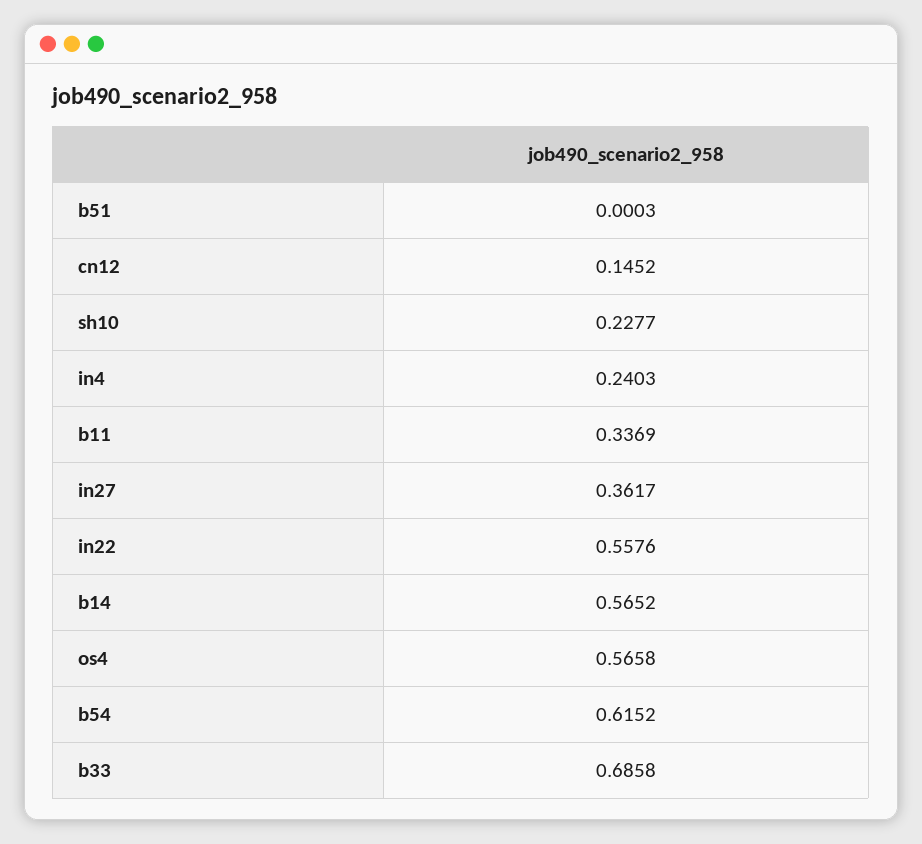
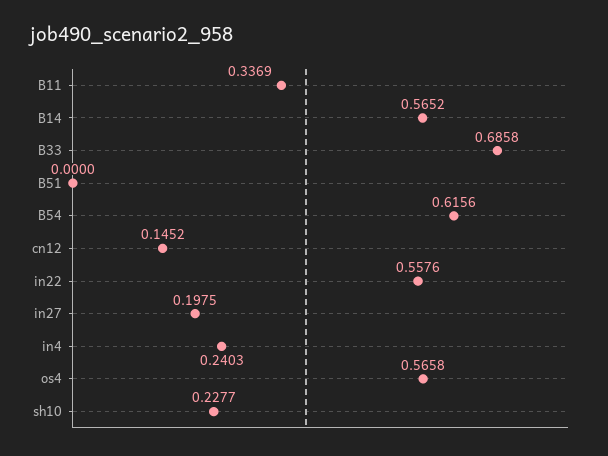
  {
-   "b51": 0.0003,
+   "b51": 0,
    "cn12": 0.1452,
    "sh10": 0.2277,
    "in4": 0.2403,
    "b11": 0.3369,
-   "in27": 0.3617,
+   "in27": 0.1975,
    "in22": 0.5576,
    "b14": 0.5652,
    "os4": 0.5658,
-   "b54": 0.6152,
+   "b54": 0.6156,
    "b33": 0.6858
  }

